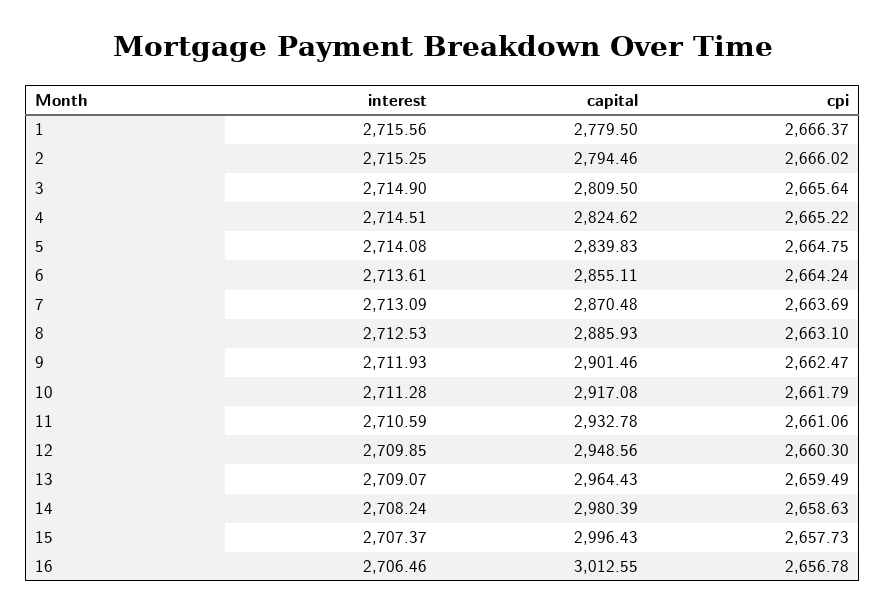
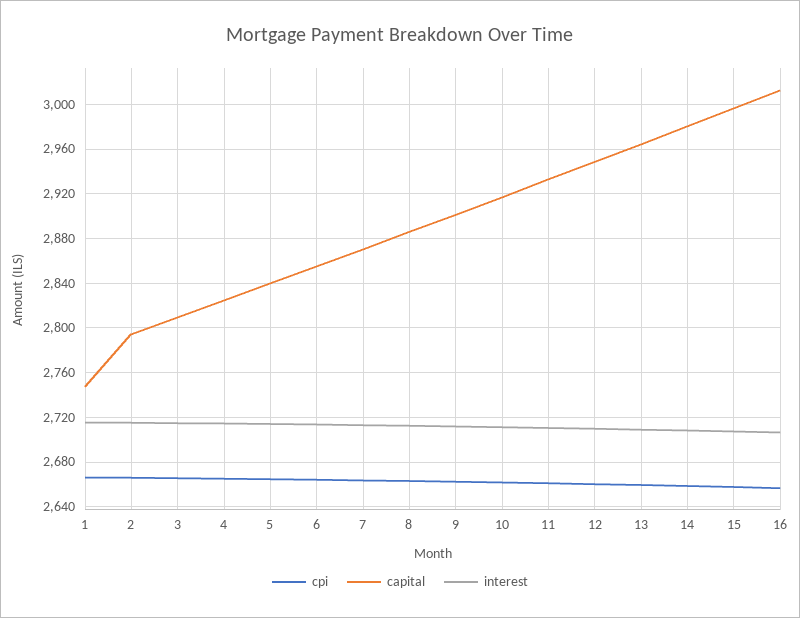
  {
    "interest": {
      "1": 2715.56,
      "2": 2715.25,
      "3": 2714.9,
      "4": 2714.51,
      "5": 2714.08,
      "6": 2713.61,
      "7": 2713.09,
      "8": 2712.53,
      "9": 2711.93,
      "10": 2711.28,
      "11": 2710.59,
      "12": 2709.85,
      "13": 2709.07,
      "14": 2708.24,
      "15": 2707.37,
      "16": 2706.46
    },
    "capital": {
-     "1": 2779.5,
+     "1": 2750,
      "2": 2794.46,
      "3": 2809.5,
      "4": 2824.62,
      "5": 2839.83,
      "6": 2855.11,
      "7": 2870.48,
      "8": 2885.93,
      "9": 2901.46,
      "10": 2917.08,
      "11": 2932.78,
      "12": 2948.56,
      "13": 2964.43,
      "14": 2980.39,
      "15": 2996.43,
      "16": 3012.55
    },
    "cpi": {
      "1": 2666.37,
      "2": 2666.02,
      "3": 2665.64,
      "4": 2665.22,
      "5": 2664.75,
      "6": 2664.24,
      "7": 2663.69,
      "8": 2663.1,
      "9": 2662.47,
      "10": 2661.79,
      "11": 2661.06,
      "12": 2660.3,
      "13": 2659.49,
      "14": 2658.63,
      "15": 2657.73,
      "16": 2656.78
    }
  }

